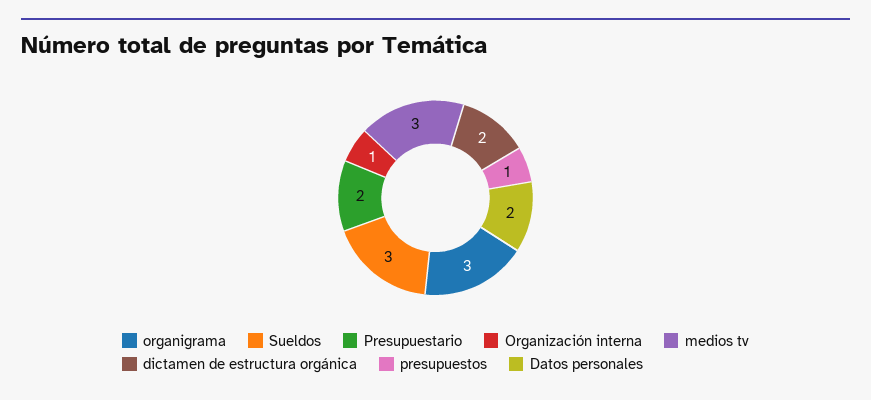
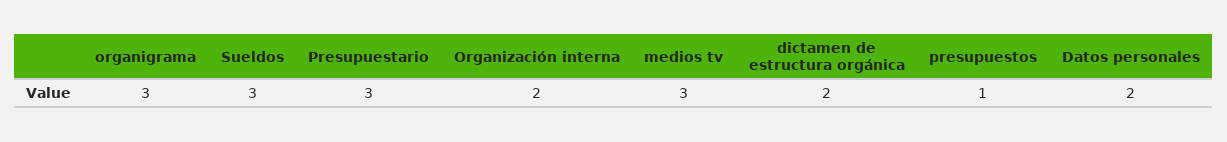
  {
    "organigrama": 3,
    "Sueldos": 3,
-   "Presupuestario": 2,
+   "Presupuestario": 3,
-   "Organización interna": 1,
+   "Organización interna": 2,
    "medios tv": 3,
    "dictamen de estructura orgánica": 2,
    "presupuestos": 1,
    "Datos personales": 2
  }

